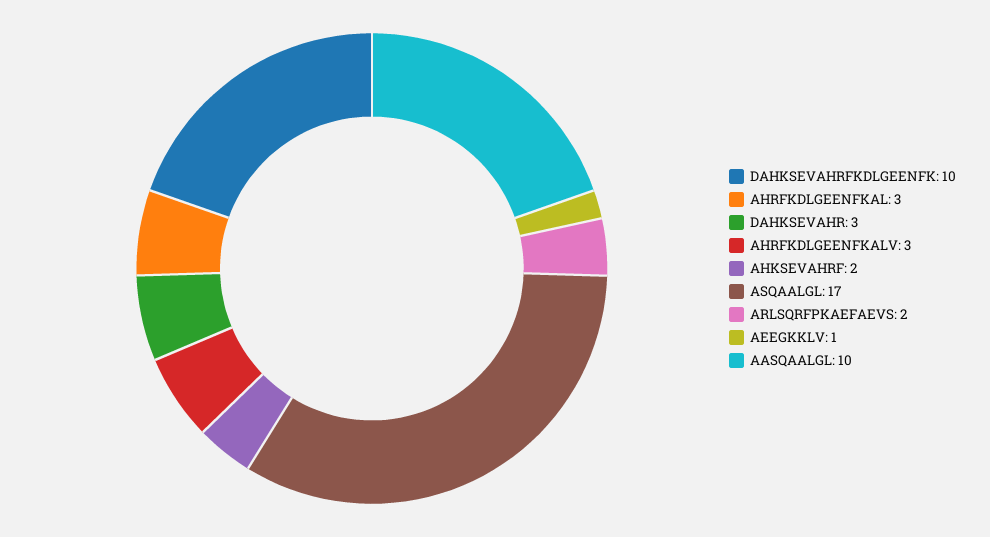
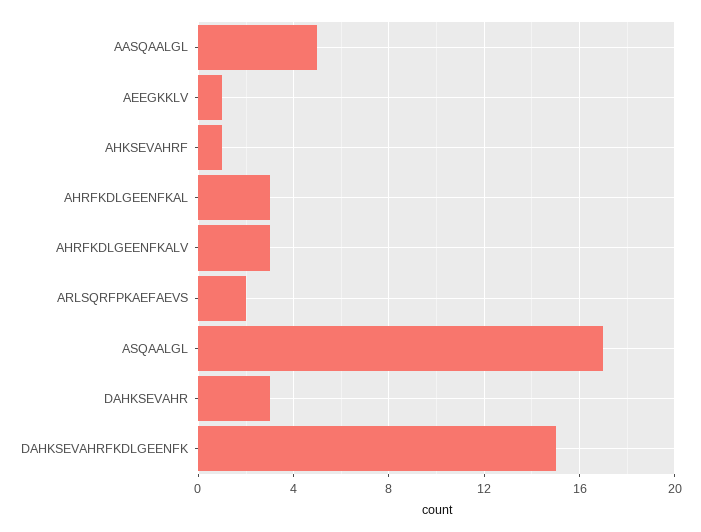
  {
-   "DAHKSEVAHRFKDLGEENFK": 10,
+   "DAHKSEVAHRFKDLGEENFK": 15,
    "AHRFKDLGEENFKAL": 3,
    "DAHKSEVAHR": 3,
    "AHRFKDLGEENFKALV": 3,
-   "AHKSEVAHRF": 2,
+   "AHKSEVAHRF": 1,
    "ASQAALGL": 17,
    "ARLSQRFPKAEFAEVS": 2,
    "AEEGKKLV": 1,
-   "AASQAALGL": 10
+   "AASQAALGL": 5
  }

